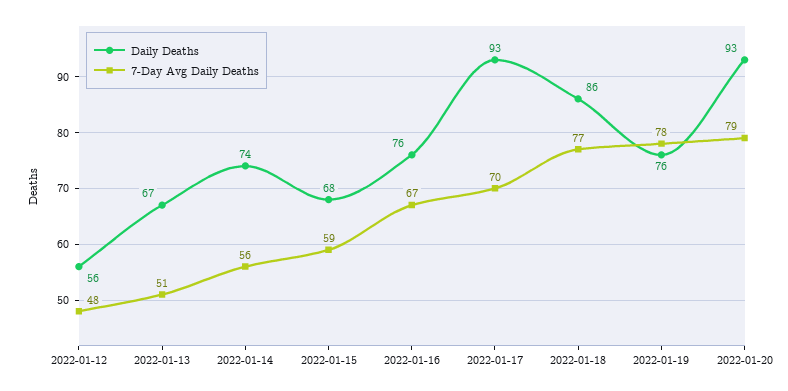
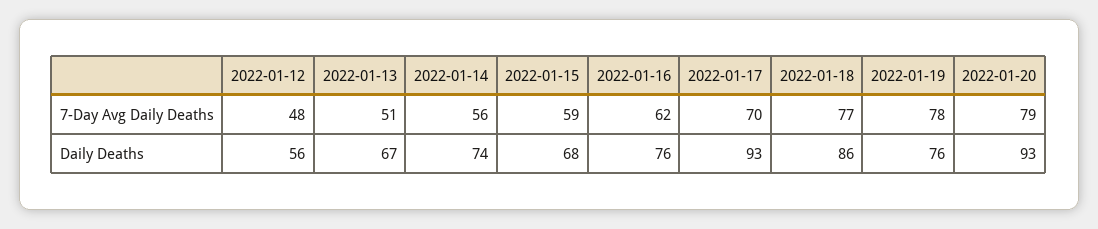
  {
    "Daily Deaths": {
      "2022-01-12": 56,
      "2022-01-13": 67,
      "2022-01-14": 74,
      "2022-01-15": 68,
      "2022-01-16": 76,
      "2022-01-17": 93,
      "2022-01-18": 86,
      "2022-01-19": 76,
      "2022-01-20": 93
    },
    "7-Day Avg Daily Deaths": {
      "2022-01-12": 48,
      "2022-01-13": 51,
      "2022-01-14": 56,
      "2022-01-15": 59,
-     "2022-01-16": 67,
+     "2022-01-16": 62,
      "2022-01-17": 70,
      "2022-01-18": 77,
      "2022-01-19": 78,
      "2022-01-20": 79
    }
  }

